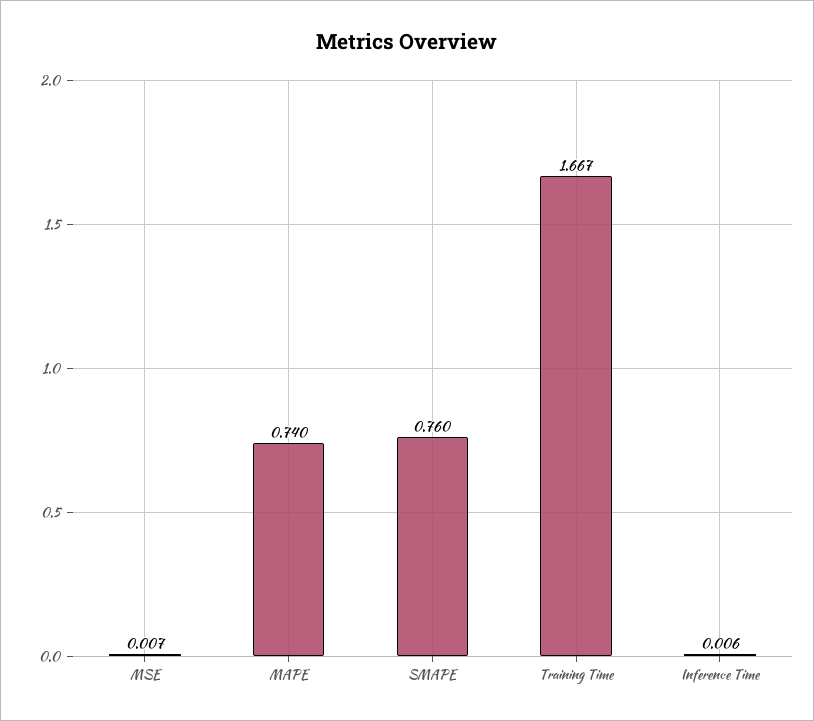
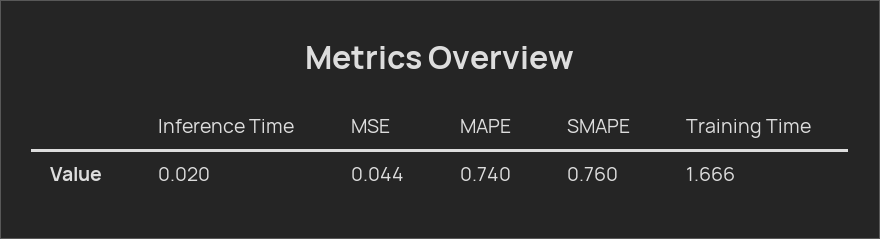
  {
-   "MSE": 0.007,
+   "MSE": 0.044,
    "MAPE": 0.74,
    "SMAPE": 0.76,
-   "Training Time": 1.667,
+   "Training Time": 1.666,
-   "Inference Time": 0.006
+   "Inference Time": 0.02
  }

